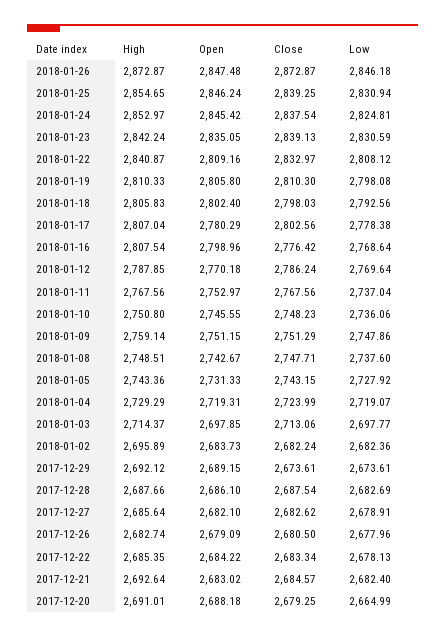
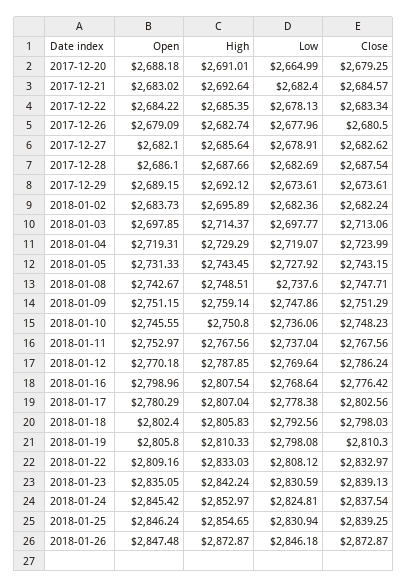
  {
    "High": {
      "2018-01-26": 2872.87,
      "2018-01-25": 2854.65,
      "2018-01-24": 2852.97,
      "2018-01-23": 2842.24,
-     "2018-01-22": 2840.87,
+     "2018-01-22": 2833.03,
      "2018-01-19": 2810.33,
      "2018-01-18": 2805.83,
      "2018-01-17": 2807.04,
      "2018-01-16": 2807.54,
      "2018-01-12": 2787.85,
      "2018-01-11": 2767.56,
      "2018-01-10": 2750.8,
      "2018-01-09": 2759.14,
      "2018-01-08": 2748.51,
-     "2018-01-05": 2743.36,
+     "2018-01-05": 2743.45,
      "2018-01-04": 2729.29,
      "2018-01-03": 2714.37,
      "2018-01-02": 2695.89,
      "2017-12-29": 2692.12,
      "2017-12-28": 2687.66,
      "2017-12-27": 2685.64,
      "2017-12-26": 2682.74,
      "2017-12-22": 2685.35,
      "2017-12-21": 2692.64,
      "2017-12-20": 2691.01
    },
    "Open": {
      "2018-01-26": 2847.48,
      "2018-01-25": 2846.24,
      "2018-01-24": 2845.42,
      "2018-01-23": 2835.05,
      "2018-01-22": 2809.16,
      "2018-01-19": 2805.8,
      "2018-01-18": 2802.4,
      "2018-01-17": 2780.29,
      "2018-01-16": 2798.96,
      "2018-01-12": 2770.18,
      "2018-01-11": 2752.97,
      "2018-01-10": 2745.55,
      "2018-01-09": 2751.15,
      "2018-01-08": 2742.67,
      "2018-01-05": 2731.33,
      "2018-01-04": 2719.31,
      "2018-01-03": 2697.85,
      "2018-01-02": 2683.73,
      "2017-12-29": 2689.15,
      "2017-12-28": 2686.1,
      "2017-12-27": 2682.1,
      "2017-12-26": 2679.09,
      "2017-12-22": 2684.22,
      "2017-12-21": 2683.02,
      "2017-12-20": 2688.18
    },
    "Close": {
      "2018-01-26": 2872.87,
      "2018-01-25": 2839.25,
      "2018-01-24": 2837.54,
      "2018-01-23": 2839.13,
      "2018-01-22": 2832.97,
      "2018-01-19": 2810.3,
      "2018-01-18": 2798.03,
      "2018-01-17": 2802.56,
      "2018-01-16": 2776.42,
      "2018-01-12": 2786.24,
      "2018-01-11": 2767.56,
      "2018-01-10": 2748.23,
      "2018-01-09": 2751.29,
      "2018-01-08": 2747.71,
      "2018-01-05": 2743.15,
      "2018-01-04": 2723.99,
      "2018-01-03": 2713.06,
      "2018-01-02": 2682.24,
      "2017-12-29": 2673.61,
      "2017-12-28": 2687.54,
      "2017-12-27": 2682.62,
      "2017-12-26": 2680.5,
      "2017-12-22": 2683.34,
      "2017-12-21": 2684.57,
      "2017-12-20": 2679.25
    },
    "Low": {
      "2018-01-26": 2846.18,
      "2018-01-25": 2830.94,
      "2018-01-24": 2824.81,
      "2018-01-23": 2830.59,
      "2018-01-22": 2808.12,
      "2018-01-19": 2798.08,
      "2018-01-18": 2792.56,
      "2018-01-17": 2778.38,
      "2018-01-16": 2768.64,
      "2018-01-12": 2769.64,
      "2018-01-11": 2737.04,
      "2018-01-10": 2736.06,
      "2018-01-09": 2747.86,
      "2018-01-08": 2737.6,
      "2018-01-05": 2727.92,
      "2018-01-04": 2719.07,
      "2018-01-03": 2697.77,
      "2018-01-02": 2682.36,
      "2017-12-29": 2673.61,
      "2017-12-28": 2682.69,
      "2017-12-27": 2678.91,
      "2017-12-26": 2677.96,
      "2017-12-22": 2678.13,
      "2017-12-21": 2682.4,
      "2017-12-20": 2664.99
    }
  }

